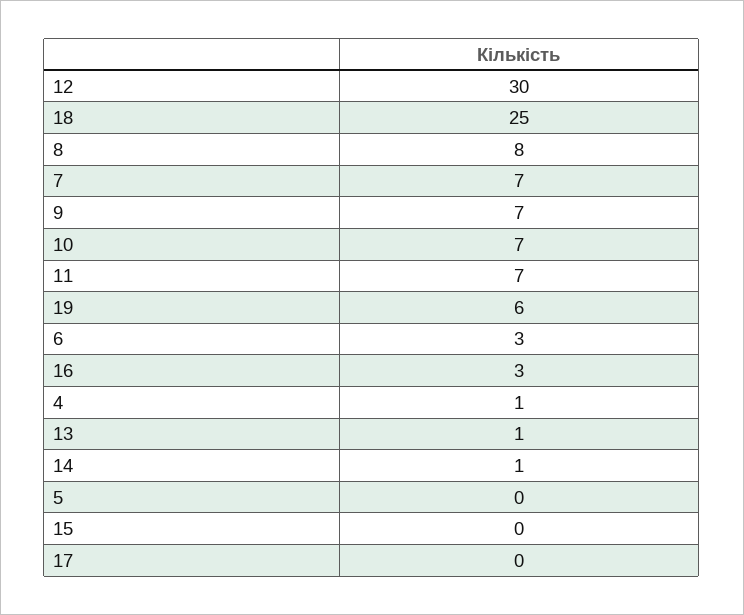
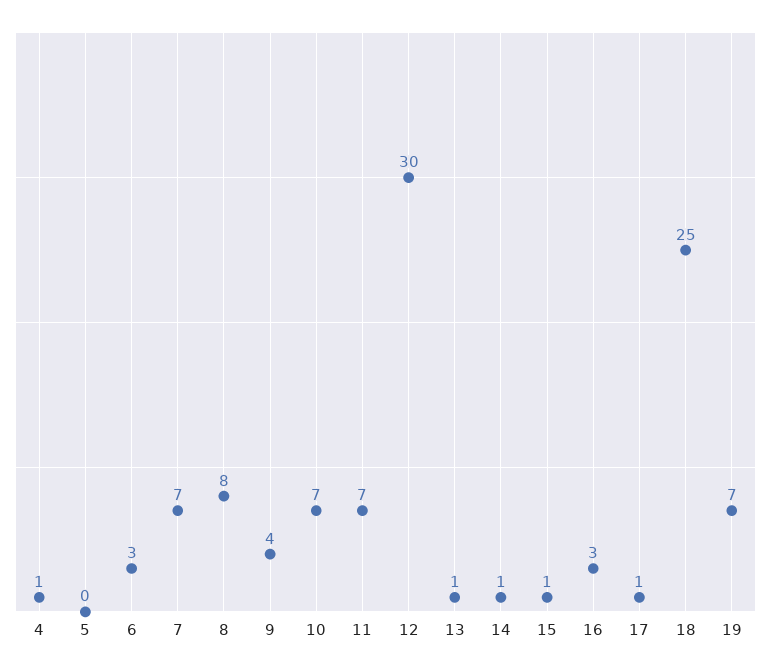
  {
    "12": 30,
    "18": 25,
    "8": 8,
    "7": 7,
-   "9": 7,
+   "9": 4,
    "10": 7,
    "11": 7,
-   "19": 6,
+   "19": 7,
    "6": 3,
    "16": 3,
    "4": 1,
    "13": 1,
    "14": 1,
    "5": 0,
-   "15": 0,
+   "15": 1,
-   "17": 0
+   "17": 1
  }

